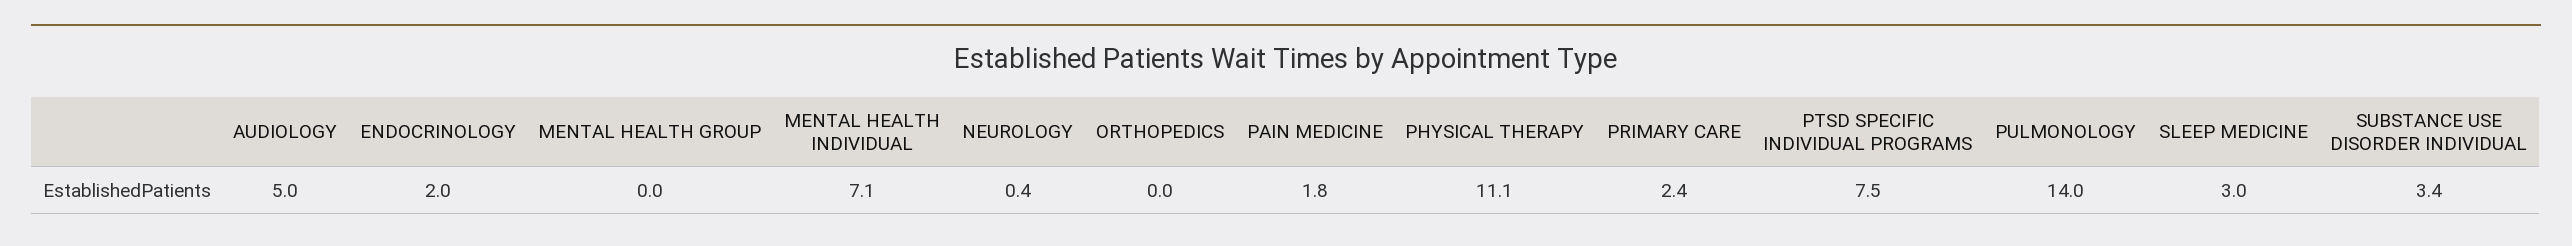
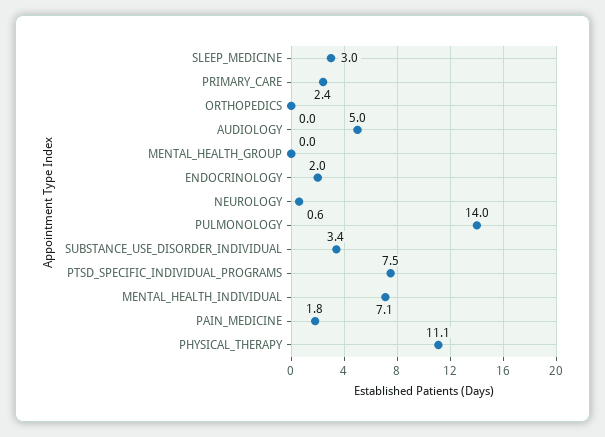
  {
    "AUDIOLOGY": 5,
    "ENDOCRINOLOGY": 2,
    "MENTAL HEALTH GROUP": 0,
    "MENTAL HEALTH INDIVIDUAL": 7.1,
-   "NEUROLOGY": 0.4,
+   "NEUROLOGY": 0.6,
    "ORTHOPEDICS": 0,
    "PAIN MEDICINE": 1.8,
    "PHYSICAL THERAPY": 11.1,
    "PRIMARY CARE": 2.4,
    "PTSD SPECIFIC INDIVIDUAL PROGRAMS": 7.5,
    "PULMONOLOGY": 14,
    "SLEEP MEDICINE": 3,
    "SUBSTANCE USE DISORDER INDIVIDUAL": 3.4
  }

